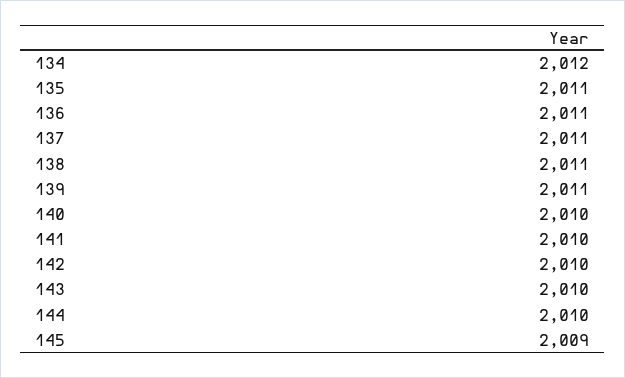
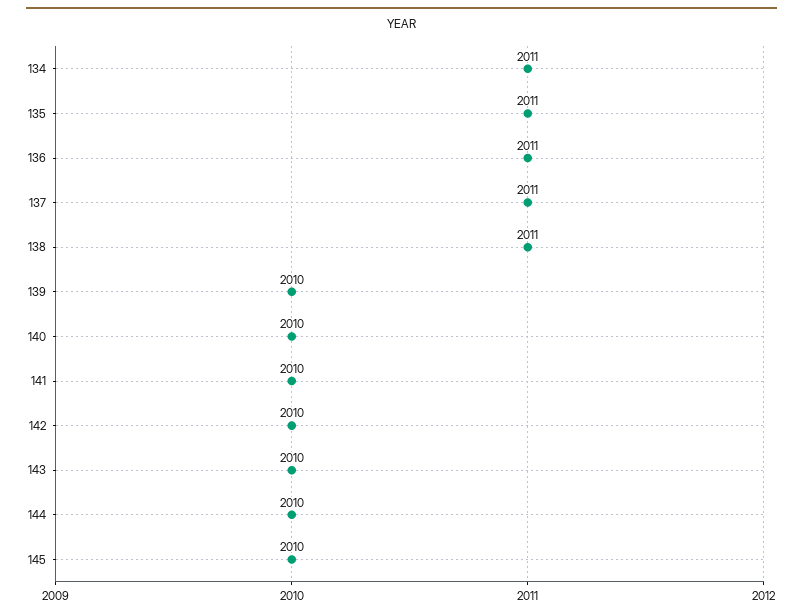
  {
-   "134": 2012,
+   "134": 2011,
    "135": 2011,
    "136": 2011,
    "137": 2011,
    "138": 2011,
-   "139": 2011,
+   "139": 2010,
    "140": 2010,
    "141": 2010,
    "142": 2010,
    "143": 2010,
    "144": 2010,
-   "145": 2009
+   "145": 2010
  }

